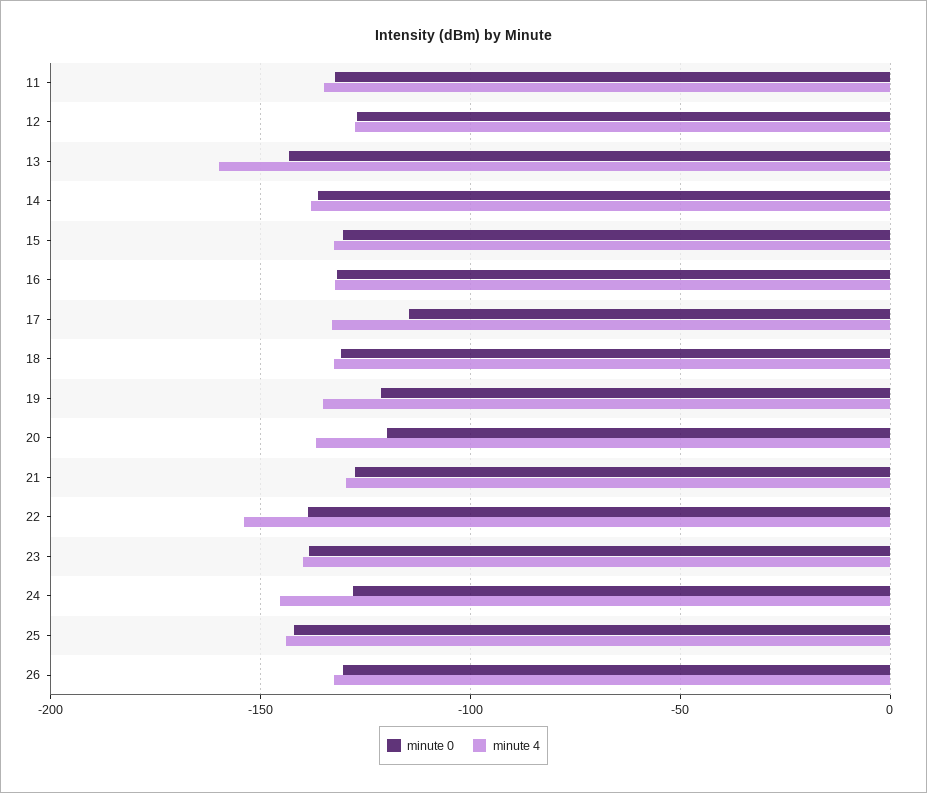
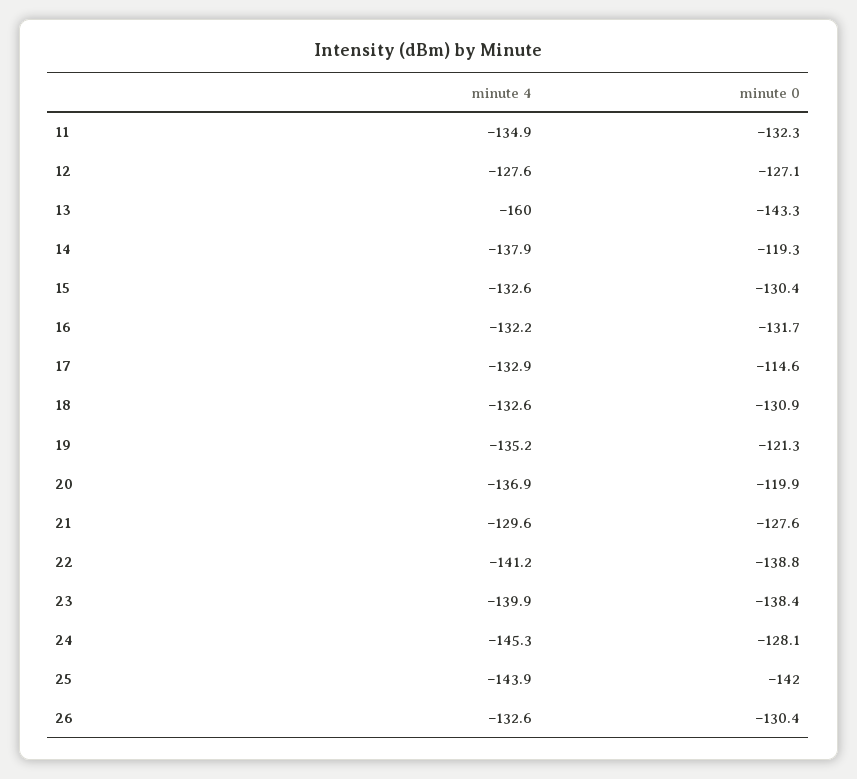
  {
    "minute 0": {
      "11": -132.3,
      "12": -127.1,
      "13": -143.3,
-     "14": -135,
+     "14": -119.3,
      "15": -130.4,
      "16": -131.7,
      "17": -114.6,
      "18": -130.9,
      "19": -121.3,
      "20": -119.9,
      "21": -127.6,
      "22": -138.8,
      "23": -138.4,
      "24": -128.1,
      "25": -142,
      "26": -130.4
    },
    "minute 4": {
      "11": -134.9,
      "12": -127.6,
      "13": -160,
      "14": -137.9,
      "15": -132.6,
      "16": -132.2,
      "17": -132.9,
      "18": -132.6,
      "19": -135.2,
      "20": -136.9,
      "21": -129.6,
-     "22": -155,
+     "22": -141.2,
      "23": -139.9,
      "24": -145.3,
      "25": -143.9,
      "26": -132.6
    }
  }

